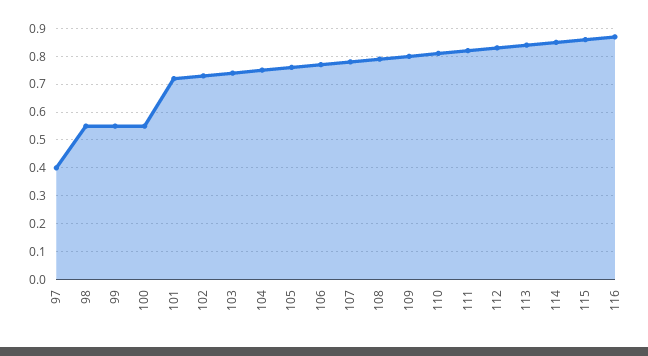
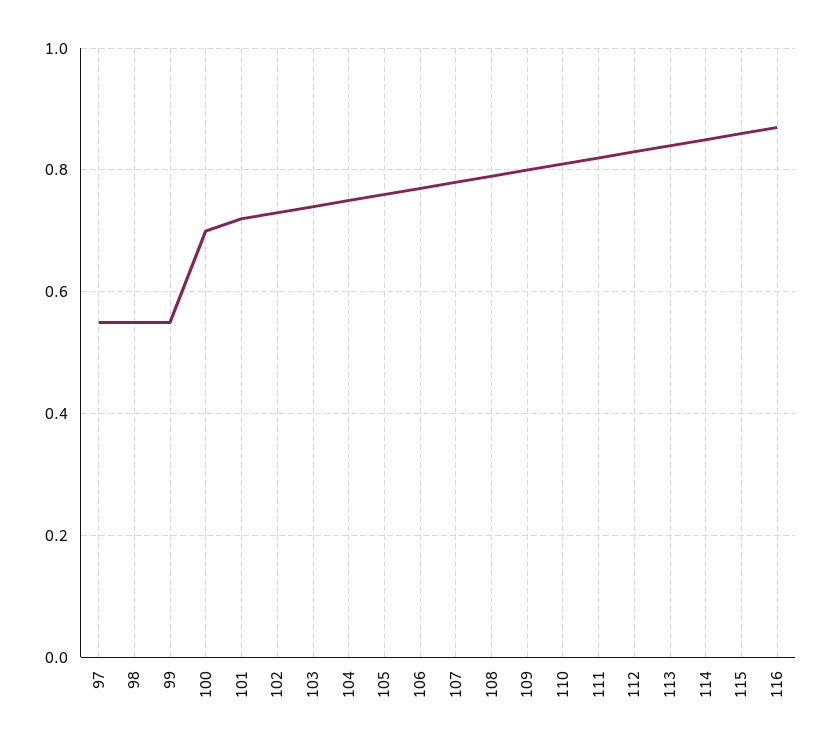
  {
-   "97": 0.4,
+   "97": 0.55,
    "98": 0.55,
    "99": 0.55,
-   "100": 0.55,
+   "100": 0.7,
    "101": 0.7,
    "102": 0.75,
    "103": 0.75,
    "104": 0.75,
    "105": 0.75,
    "106": 0.75,
    "107": 0.8,
    "108": 0.8,
    "109": 0.8,
    "110": 0.8,
    "111": 0.8,
    "112": 0.85,
    "113": 0.85,
    "114": 0.85,
    "115": 0.85,
    "116": 0.85
  }

